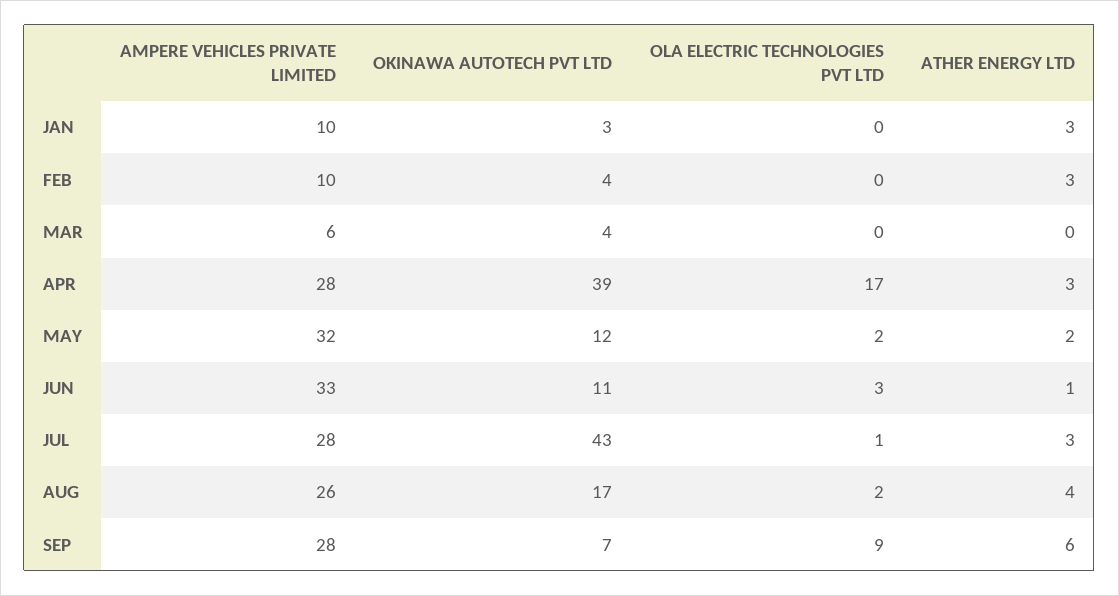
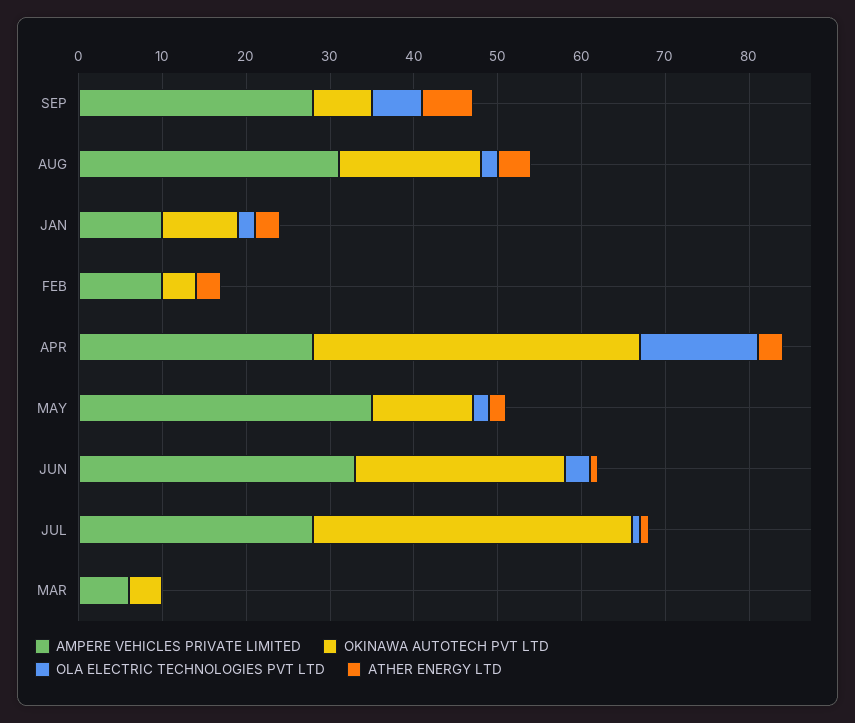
  {
    "AMPERE VEHICLES PRIVATE LIMITED": {
      "JAN": 10,
      "FEB": 10,
      "MAR": 6,
      "APR": 28,
-     "MAY": 32,
+     "MAY": 35,
      "JUN": 33,
      "JUL": 28,
-     "AUG": 26,
+     "AUG": 31,
      "SEP": 28
    },
    "OKINAWA AUTOTECH PVT LTD": {
-     "JAN": 3,
+     "JAN": 9,
      "FEB": 4,
      "MAR": 4,
      "APR": 39,
      "MAY": 12,
-     "JUN": 11,
+     "JUN": 25,
-     "JUL": 43,
+     "JUL": 38,
      "AUG": 17,
      "SEP": 7
    },
    "OLA ELECTRIC TECHNOLOGIES PVT LTD": {
-     "JAN": 0,
+     "JAN": 2,
      "FEB": 0,
      "MAR": 0,
-     "APR": 17,
+     "APR": 14,
      "MAY": 2,
      "JUN": 3,
      "JUL": 1,
      "AUG": 2,
-     "SEP": 9
+     "SEP": 6
    },
    "ATHER ENERGY LTD": {
      "JAN": 3,
      "FEB": 3,
      "MAR": 0,
      "APR": 3,
      "MAY": 2,
      "JUN": 1,
-     "JUL": 3,
+     "JUL": 1,
      "AUG": 4,
      "SEP": 6
    }
  }

